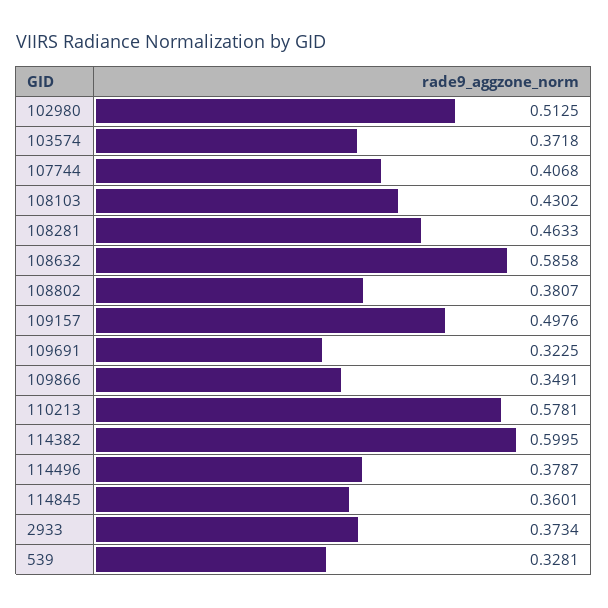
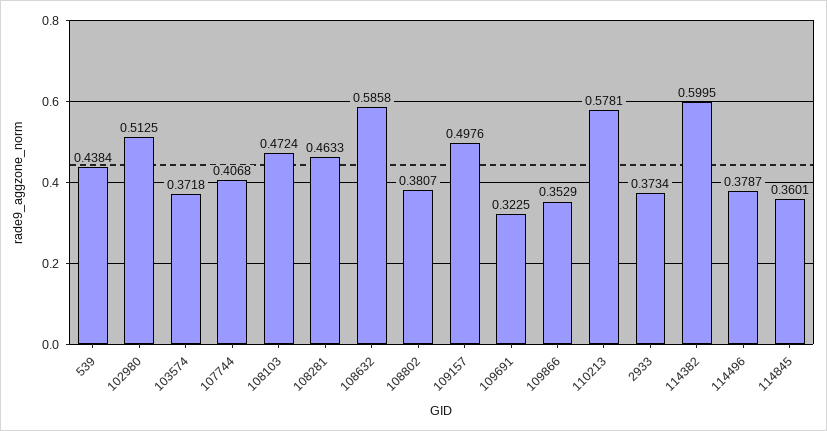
  {
    "102980": 0.5125,
    "103574": 0.3718,
    "107744": 0.4068,
-   "108103": 0.4302,
+   "108103": 0.4724,
    "108281": 0.4633,
    "108632": 0.5858,
    "108802": 0.3807,
    "109157": 0.4976,
    "109691": 0.3225,
-   "109866": 0.3491,
+   "109866": 0.3529,
    "110213": 0.5781,
    "114382": 0.5995,
    "114496": 0.3787,
    "114845": 0.3601,
    "2933": 0.3734,
-   "539": 0.3281
+   "539": 0.4384
  }

